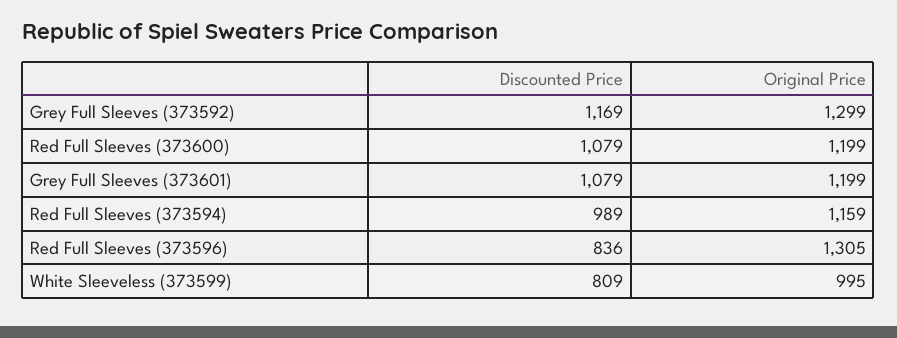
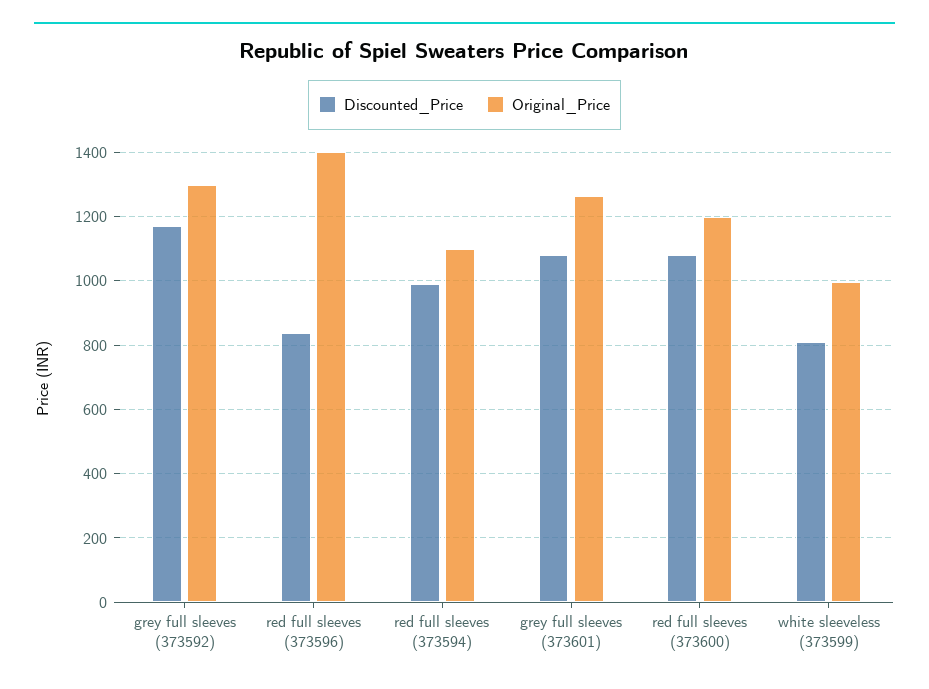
  {
    "Discounted Price": {
      "Grey Full Sleeves (373592)": 1169,
      "Red Full Sleeves (373600)": 1079,
      "Grey Full Sleeves (373601)": 1079,
      "Red Full Sleeves (373594)": 989,
      "Red Full Sleeves (373596)": 836,
      "White Sleeveless (373599)": 809
    },
    "Original Price": {
      "Grey Full Sleeves (373592)": 1299,
      "Red Full Sleeves (373600)": 1199,
-     "Grey Full Sleeves (373601)": 1199,
+     "Grey Full Sleeves (373601)": 1260,
-     "Red Full Sleeves (373594)": 1159,
+     "Red Full Sleeves (373594)": 1100,
-     "Red Full Sleeves (373596)": 1305,
+     "Red Full Sleeves (373596)": 1400,
      "White Sleeveless (373599)": 995
    }
  }

